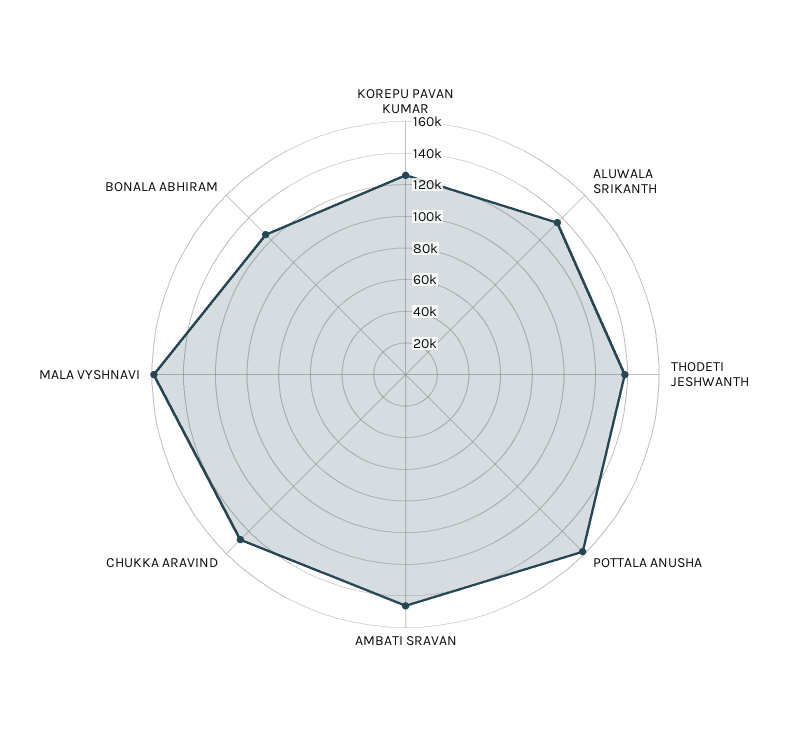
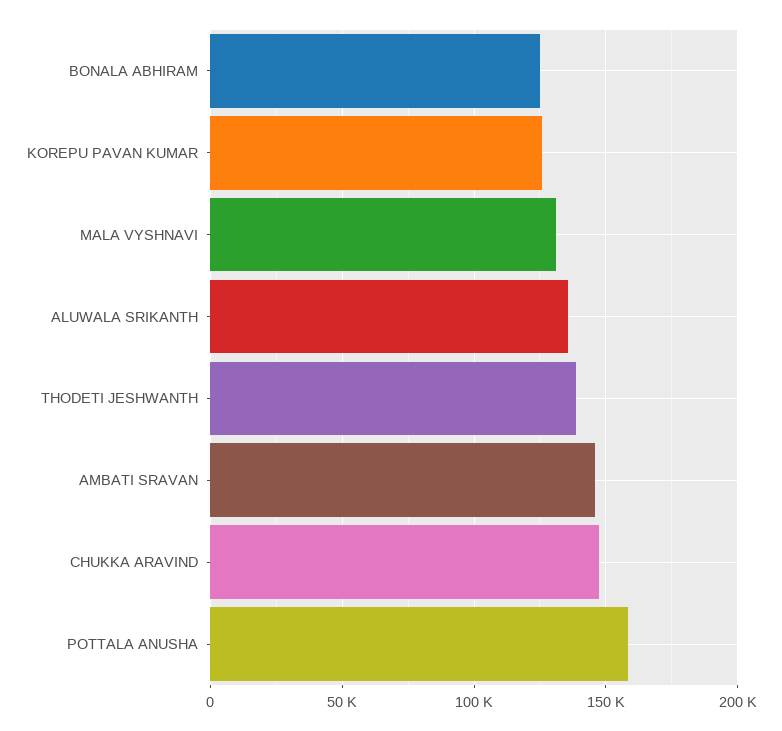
  {
    "KOREPU PAVAN KUMAR": 125000,
    "ALUWALA SRIKANTH": 135000,
    "THODETI JESHWANTH": 140000,
    "POTTALA ANUSHA": 160000,
    "AMBATI SRAVAN": 145000,
    "CHUKKA ARAVIND": 145000,
-   "MALA VYSHNAVI": 160000,
+   "MALA VYSHNAVI": 130000,
    "BONALA ABHIRAM": 125000
  }

